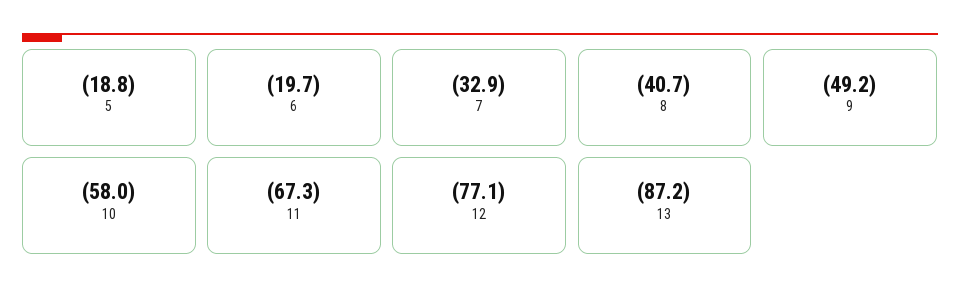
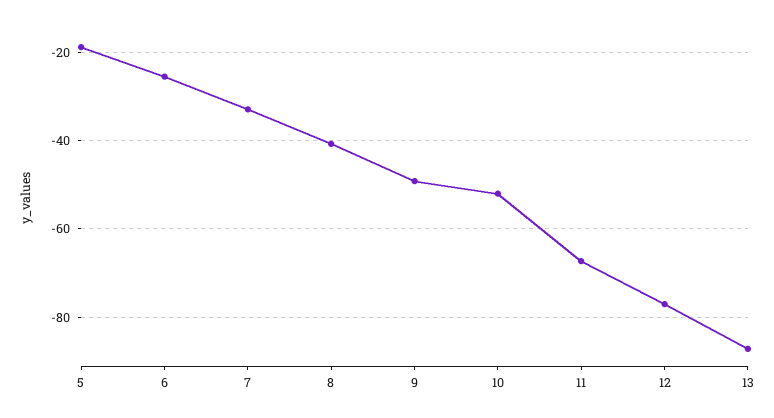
  {
    "5": -18.8,
-   "6": -19.7,
+   "6": -26,
    "7": -32.9,
    "8": -40.7,
    "9": -49.2,
-   "10": -58,
+   "10": -52,
    "11": -67.3,
    "12": -77.1,
    "13": -87.2
  }

